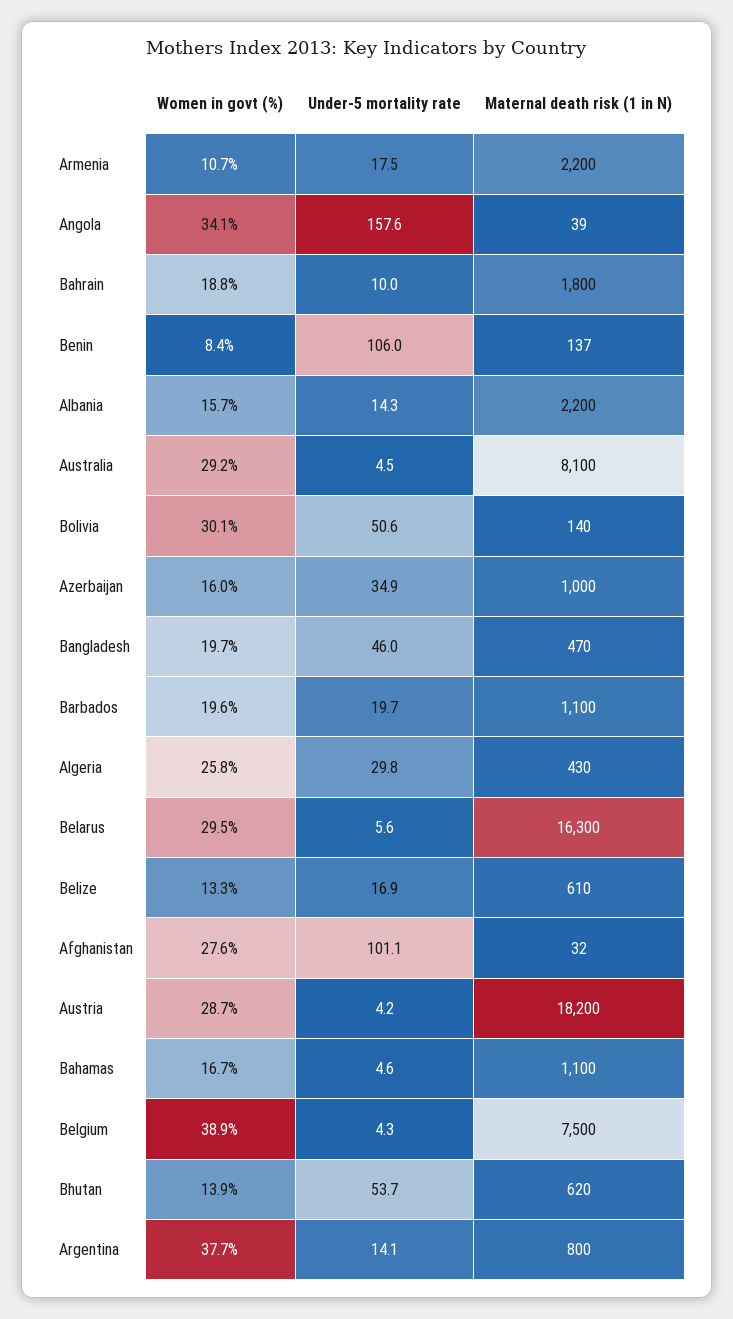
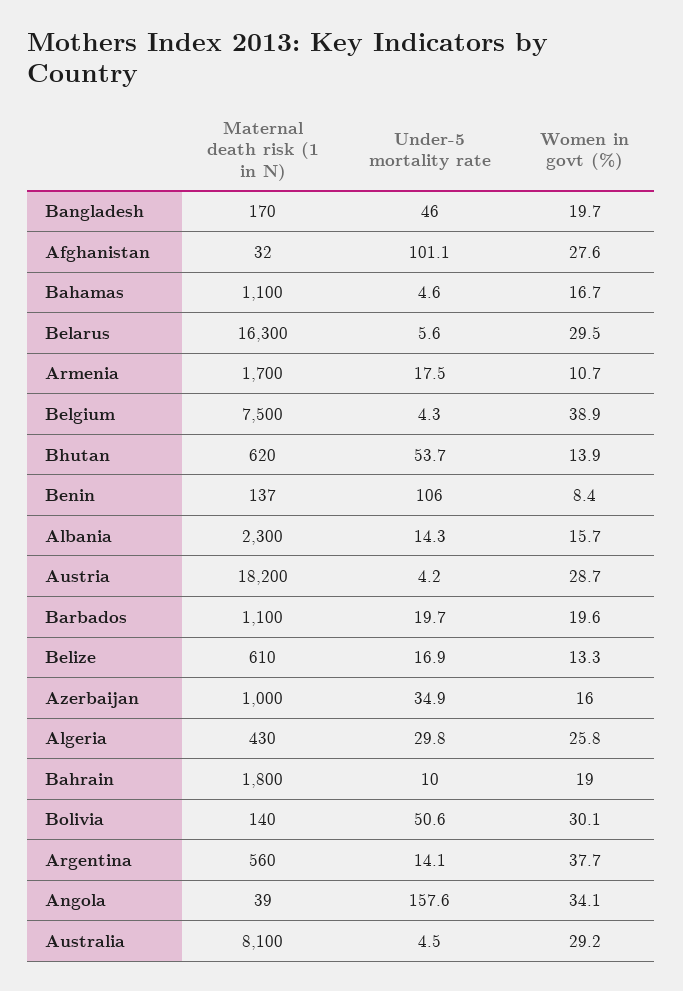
  {
    "Women in govt (%)": {
      "Armenia": 10.7,
      "Angola": 34.1,
-     "Bahrain": 18.8,
+     "Bahrain": 19,
      "Benin": 8.4,
      "Albania": 15.7,
      "Australia": 29.2,
      "Bolivia": 30.1,
      "Azerbaijan": 16,
      "Bangladesh": 19.7,
      "Barbados": 19.6,
      "Algeria": 25.8,
      "Belarus": 29.5,
      "Belize": 13.3,
      "Afghanistan": 27.6,
      "Austria": 28.7,
      "Bahamas": 16.7,
      "Belgium": 38.9,
      "Bhutan": 13.9,
      "Argentina": 37.7
    },
    "Under-5 mortality rate": {
      "Armenia": 17.5,
      "Angola": 157.6,
      "Bahrain": 10,
      "Benin": 106,
      "Albania": 14.3,
      "Australia": 4.5,
      "Bolivia": 50.6,
      "Azerbaijan": 34.9,
      "Bangladesh": 46,
      "Barbados": 19.7,
      "Algeria": 29.8,
      "Belarus": 5.6,
      "Belize": 16.9,
      "Afghanistan": 101.1,
      "Austria": 4.2,
      "Bahamas": 4.6,
      "Belgium": 4.3,
      "Bhutan": 53.7,
      "Argentina": 14.1
    },
    "Maternal death risk (1 in N)": {
-     "Armenia": 2200,
+     "Armenia": 1700,
      "Angola": 39,
      "Bahrain": 1800,
      "Benin": 137,
-     "Albania": 2200,
+     "Albania": 2300,
      "Australia": 8100,
      "Bolivia": 140,
      "Azerbaijan": 1000,
-     "Bangladesh": 470,
+     "Bangladesh": 170,
      "Barbados": 1100,
      "Algeria": 430,
      "Belarus": 16300,
      "Belize": 610,
      "Afghanistan": 32,
      "Austria": 18200,
      "Bahamas": 1100,
      "Belgium": 7500,
      "Bhutan": 620,
-     "Argentina": 800
+     "Argentina": 560
    }
  }

